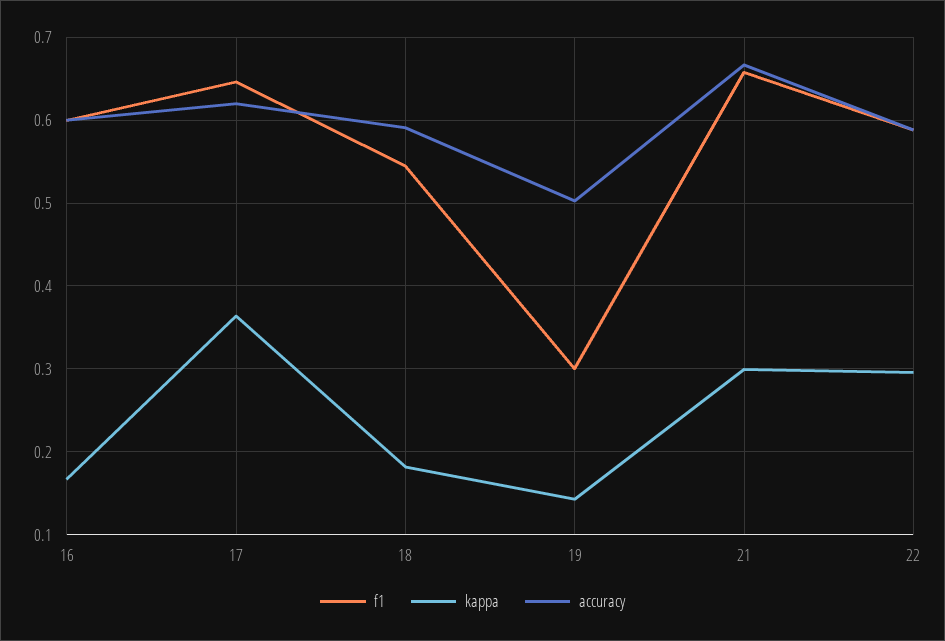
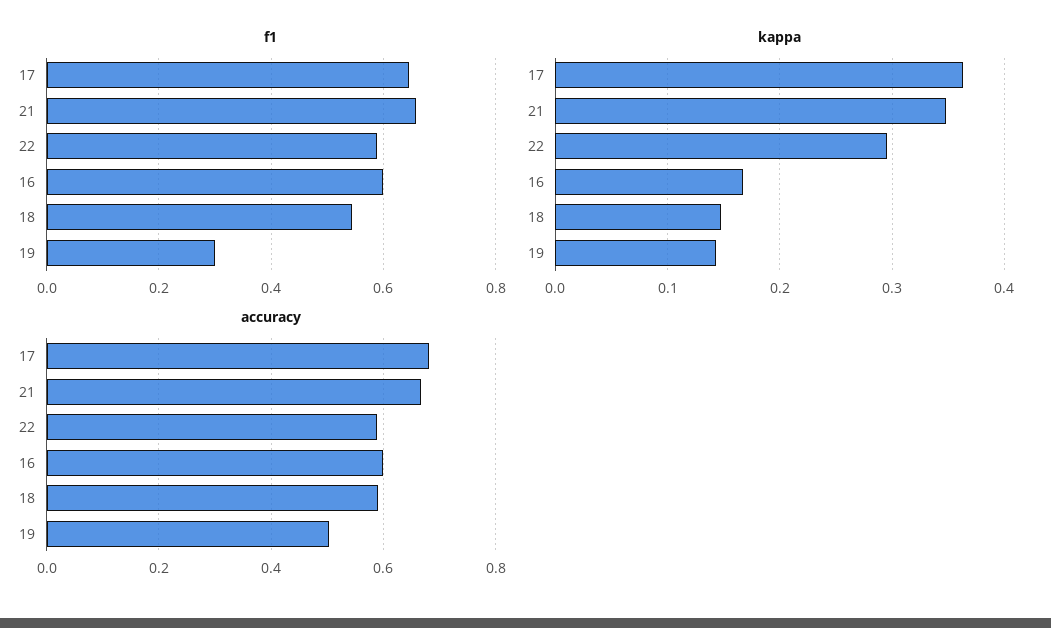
  {
    "f1": {
      "16": 0.6,
      "17": 0.65,
      "18": 0.54,
      "19": 0.3,
      "21": 0.66,
      "22": 0.59
    },
    "kappa": {
      "16": 0.17,
      "17": 0.36,
-     "18": 0.18,
+     "18": 0.15,
      "19": 0.14,
-     "21": 0.3,
+     "21": 0.35,
      "22": 0.3
    },
    "accuracy": {
      "16": 0.6,
-     "17": 0.62,
+     "17": 0.68,
      "18": 0.59,
      "19": 0.5,
      "21": 0.67,
      "22": 0.59
    }
  }

